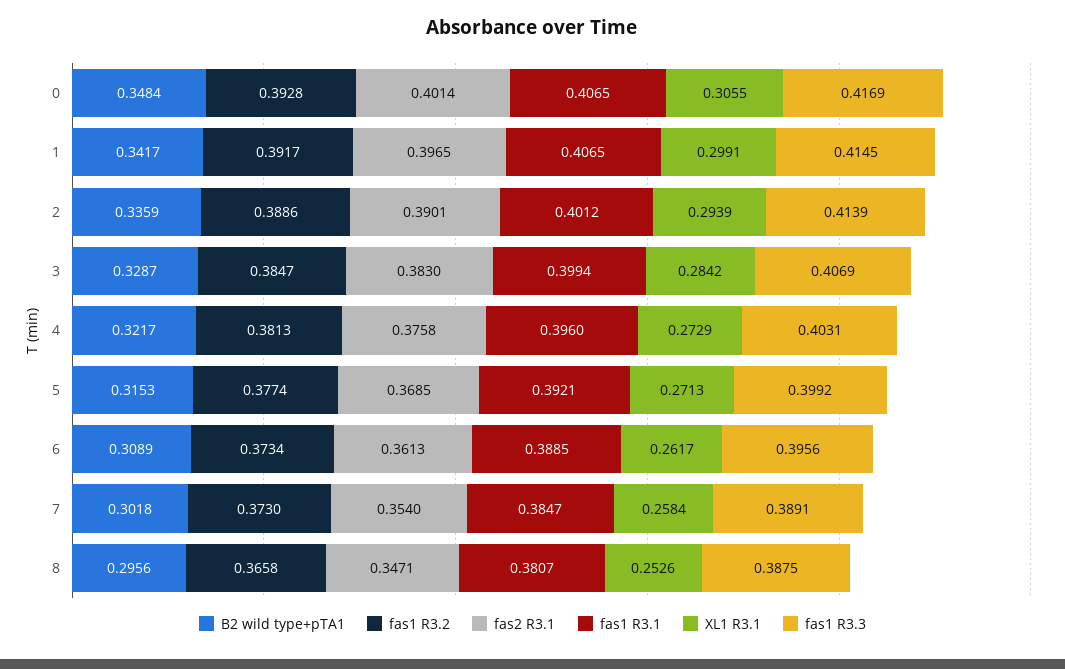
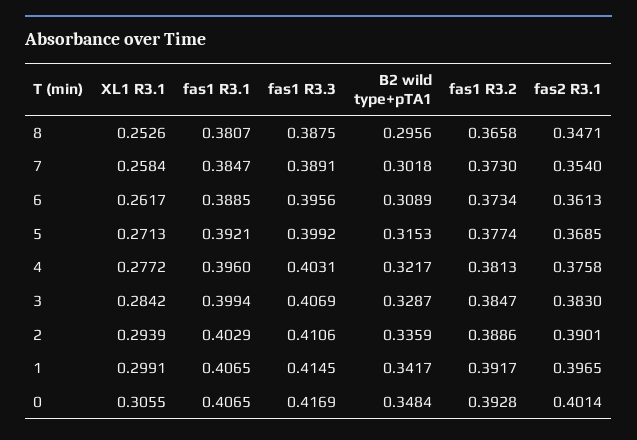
  {
    "B2 wild type+pTA1": {
      "0": 0.3484,
      "1": 0.3417,
      "2": 0.3359,
      "3": 0.3287,
      "4": 0.3217,
      "5": 0.3153,
      "6": 0.3089,
      "7": 0.3018,
      "8": 0.2956
    },
    "fas1 R3.2": {
      "0": 0.3928,
      "1": 0.3917,
      "2": 0.3886,
      "3": 0.3847,
      "4": 0.3813,
      "5": 0.3774,
      "6": 0.3734,
      "7": 0.373,
      "8": 0.3658
    },
    "fas2 R3.1": {
      "0": 0.4014,
      "1": 0.3965,
      "2": 0.3901,
      "3": 0.383,
      "4": 0.3758,
      "5": 0.3685,
      "6": 0.3613,
      "7": 0.354,
      "8": 0.3471
    },
    "fas1 R3.1": {
      "0": 0.4065,
      "1": 0.4065,
-     "2": 0.4012,
+     "2": 0.4029,
      "3": 0.3994,
      "4": 0.396,
      "5": 0.3921,
      "6": 0.3885,
      "7": 0.3847,
      "8": 0.3807
    },
    "XL1 R3.1": {
      "0": 0.3055,
      "1": 0.2991,
      "2": 0.2939,
      "3": 0.2842,
-     "4": 0.2729,
+     "4": 0.2772,
      "5": 0.2713,
      "6": 0.2617,
      "7": 0.2584,
      "8": 0.2526
    },
    "fas1 R3.3": {
      "0": 0.4169,
      "1": 0.4145,
-     "2": 0.4139,
+     "2": 0.4106,
      "3": 0.4069,
      "4": 0.4031,
      "5": 0.3992,
      "6": 0.3956,
      "7": 0.3891,
      "8": 0.3875
    }
  }

